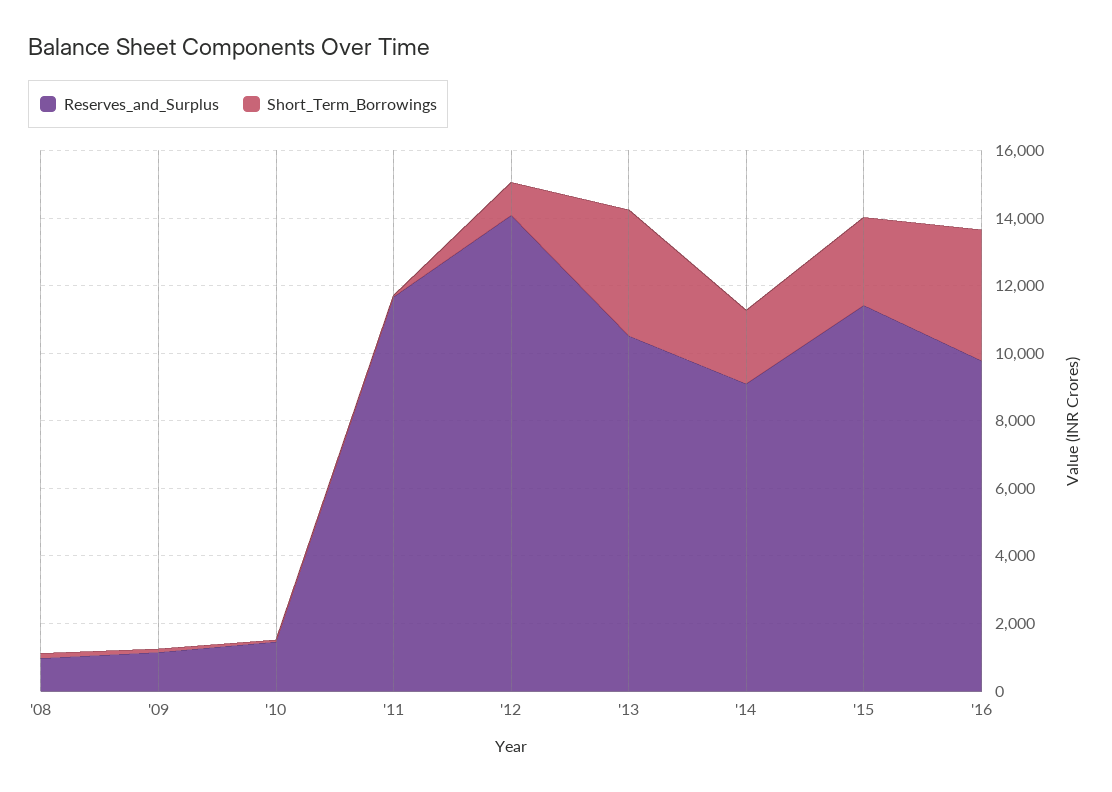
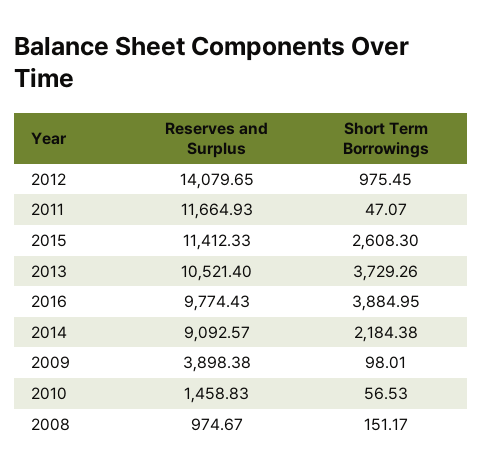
  {
    "Reserves_and_Surplus": {
      "'08": 974.67,
-     "'09": 1000,
+     "'09": 3898.38,
      "'10": 1458.83,
      "'11": 11664.93,
      "'12": 14079.65,
      "'13": 10521.4,
      "'14": 9092.57,
      "'15": 11412.33,
      "'16": 9774.43
    },
    "Short_Term_Borrowings": {
      "'08": 151.17,
      "'09": 98.01,
      "'10": 56.53,
      "'11": 47.07,
      "'12": 975.45,
      "'13": 3729.26,
      "'14": 2184.38,
      "'15": 2608.3,
      "'16": 3884.95
    }
  }

